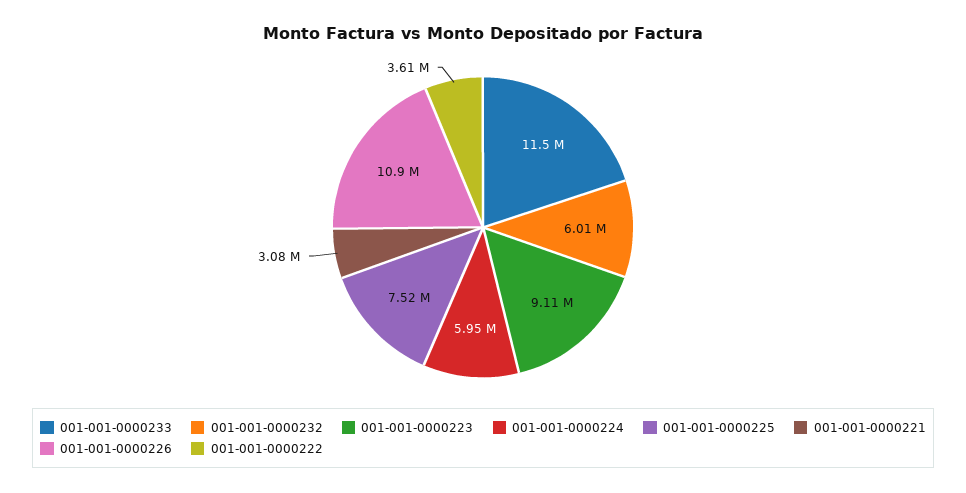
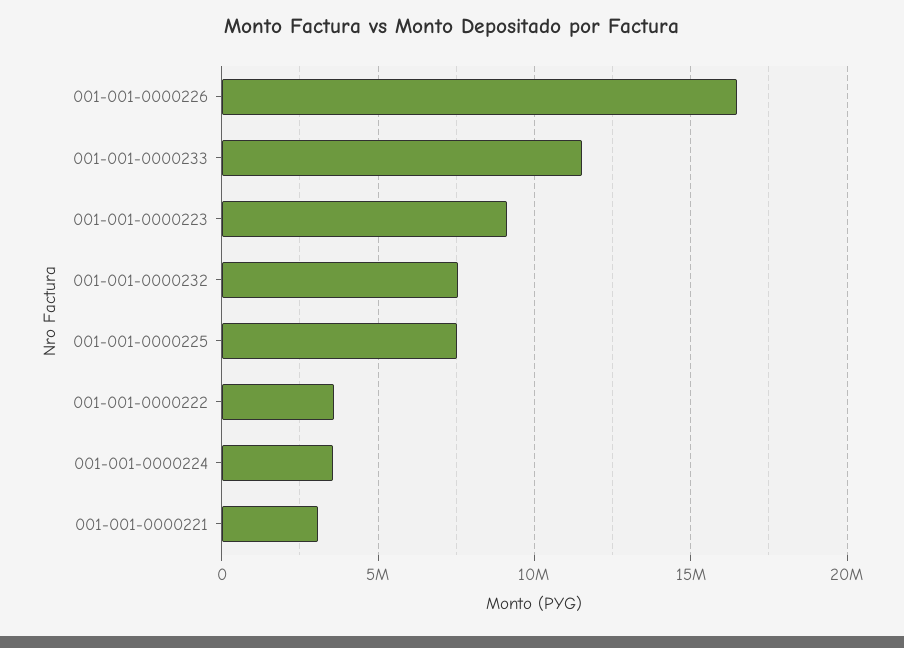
  {
    "001-001-0000233": 11500000,
-   "001-001-0000232": 6010000,
+   "001-001-0000232": 7500000,
    "001-001-0000223": 9110000,
-   "001-001-0000224": 5950000,
+   "001-001-0000224": 3500000,
    "001-001-0000225": 7520000,
    "001-001-0000221": 3080000,
-   "001-001-0000226": 10900000,
+   "001-001-0000226": 16500000,
    "001-001-0000222": 3610000
  }

